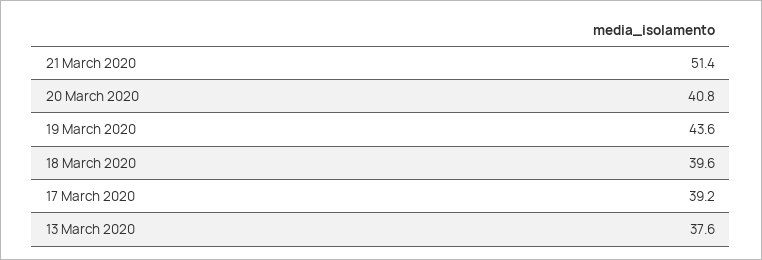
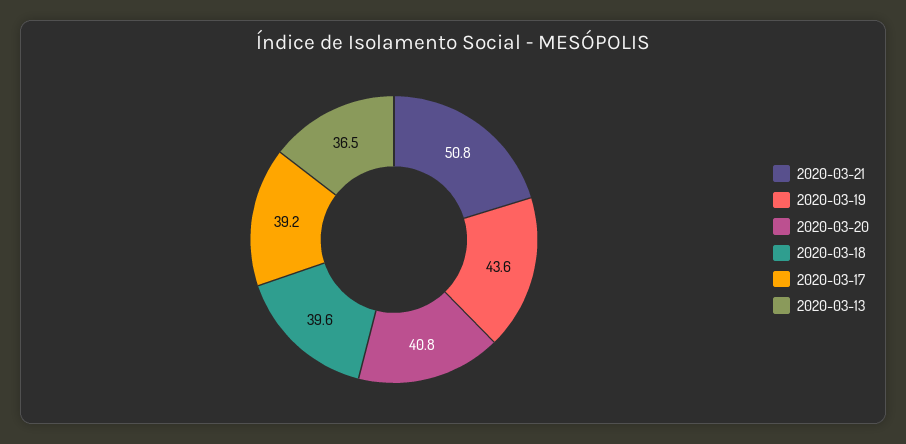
  {
-   "21 March 2020": 51.4,
+   "21 March 2020": 50.8,
    "20 March 2020": 40.8,
    "19 March 2020": 43.6,
    "18 March 2020": 39.6,
    "17 March 2020": 39.2,
-   "13 March 2020": 37.6
+   "13 March 2020": 36.5
  }

